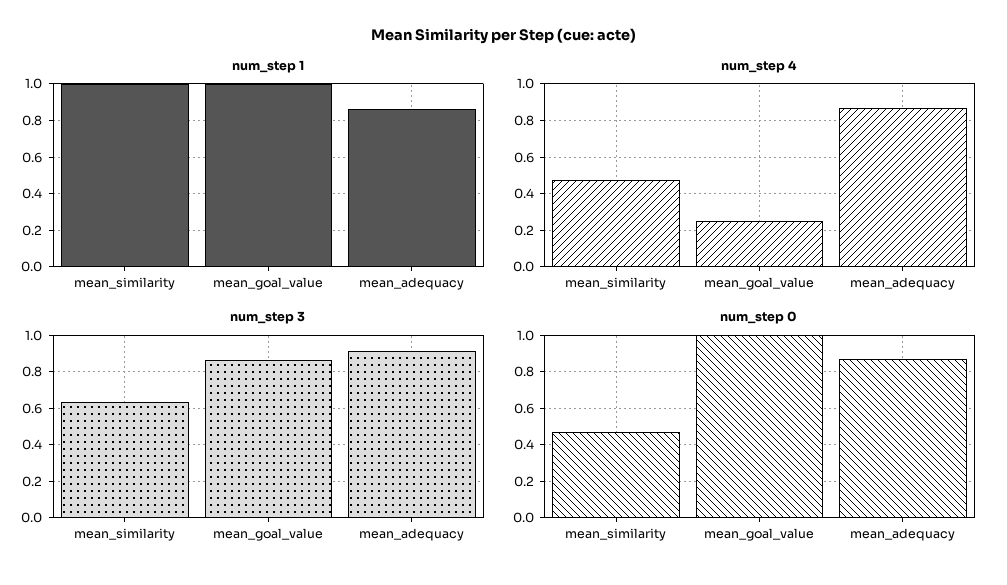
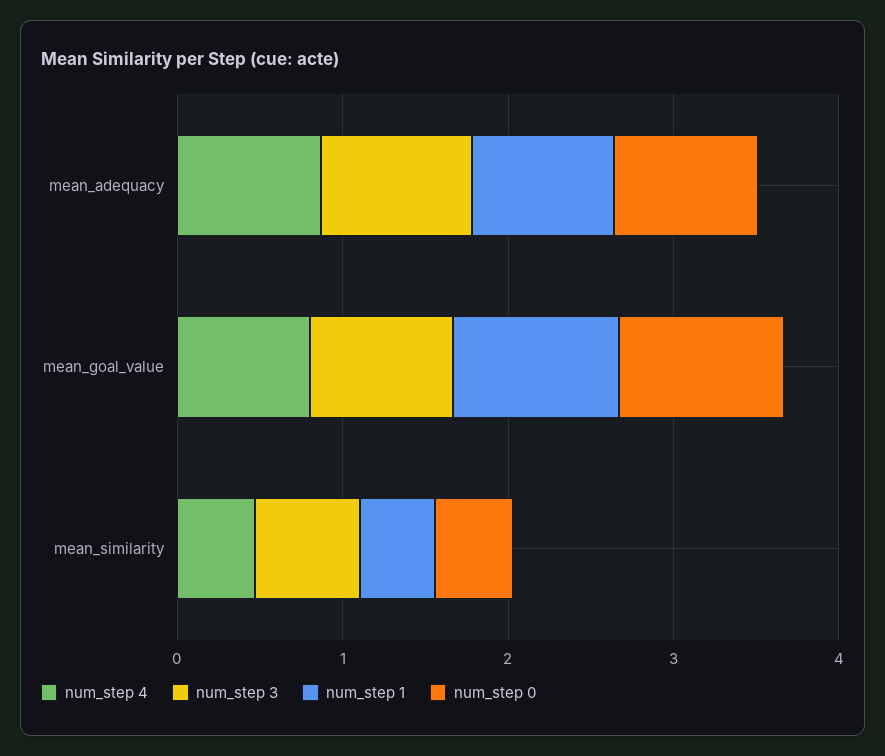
  {
    "num_step 1": {
-     "mean_similarity": 1,
+     "mean_similarity": 0.4,
      "mean_goal_value": 1,
      "mean_adequacy": 0.85
    },
    "num_step 4": {
      "mean_similarity": 0.45,
-     "mean_goal_value": 0.25,
+     "mean_goal_value": 0.8,
      "mean_adequacy": 0.85
    },
    "num_step 3": {
      "mean_similarity": 0.65,
      "mean_goal_value": 0.85,
      "mean_adequacy": 0.9
    },
    "num_step 0": {
      "mean_similarity": 0.45,
      "mean_goal_value": 1,
      "mean_adequacy": 0.85
    }
  }

